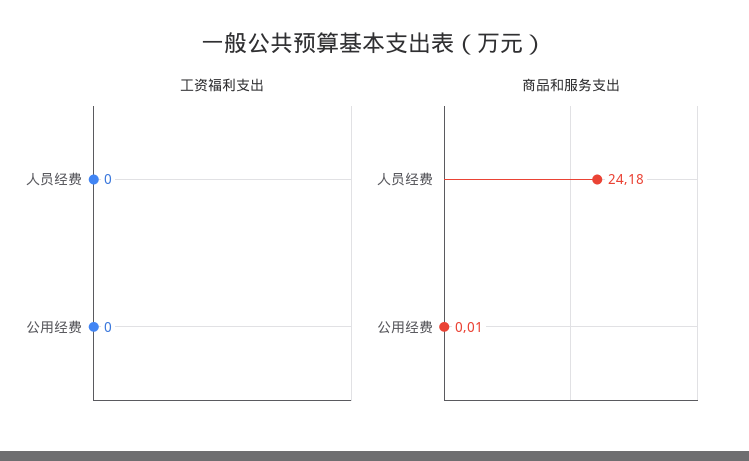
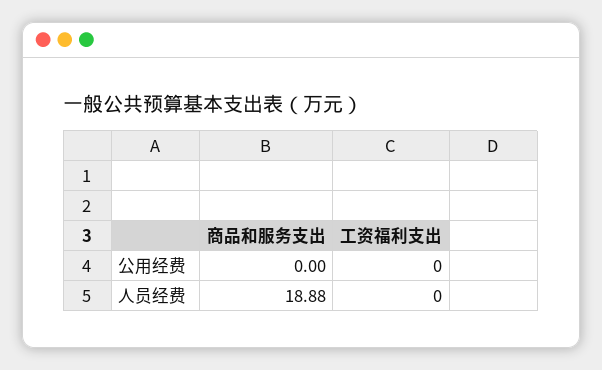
  {
    "工资福利支出": {
      "人员经费": 0,
      "公用经费": 0
    },
    "商品和服务支出": {
-     "人员经费": 24.18,
+     "人员经费": 18.88,
-     "公用经费": 0.01
+     "公用经费": 0
    }
  }

